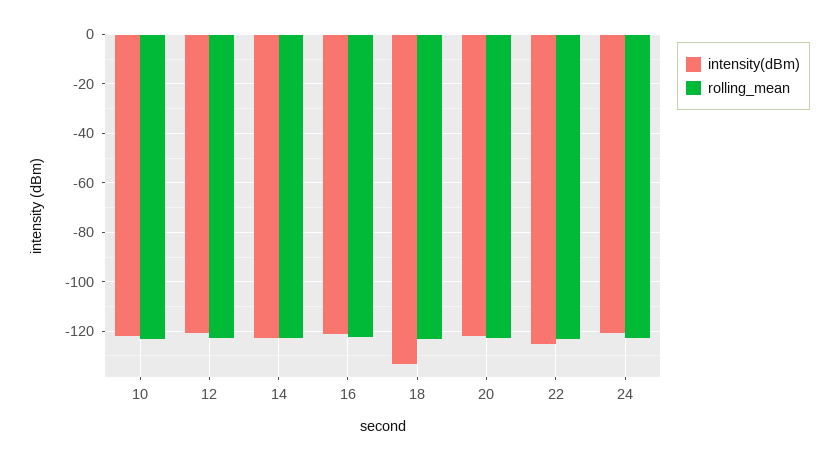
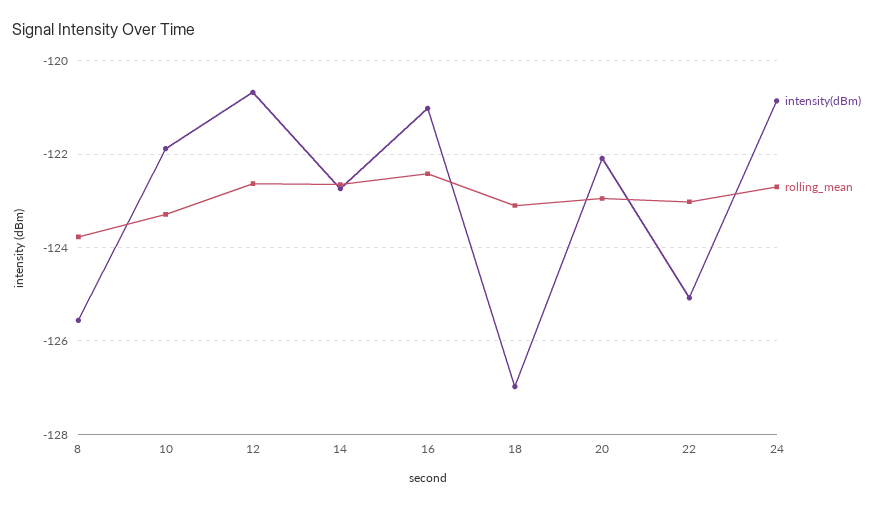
  {
    "intensity(dBm)": {
      "10": -121.8,
      "12": -120.6,
      "14": -122.8,
      "16": -121,
-     "18": -132.5,
+     "18": -127,
      "20": -122,
      "22": -125,
-     "24": -120.8
+     "24": -120.8,
+     "8": -125.6
    },
    "rolling_mean": {
      "10": -123.2,
      "12": -122.6,
      "14": -122.6,
      "16": -122.4,
      "18": -123.2,
      "20": -123,
      "22": -123,
-     "24": -122.8
+     "24": -122.8,
+     "8": -123.8
    }
  }

